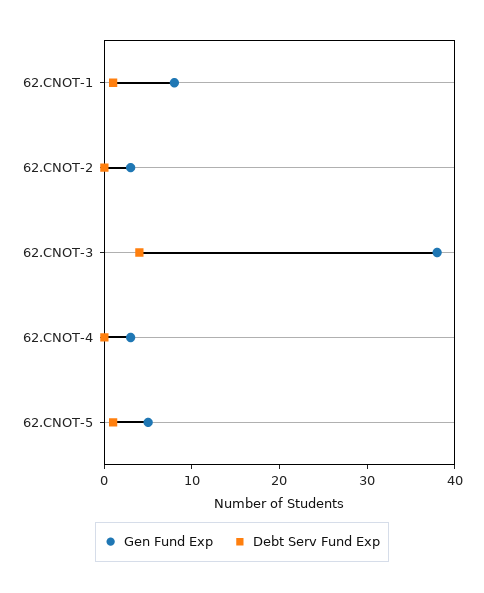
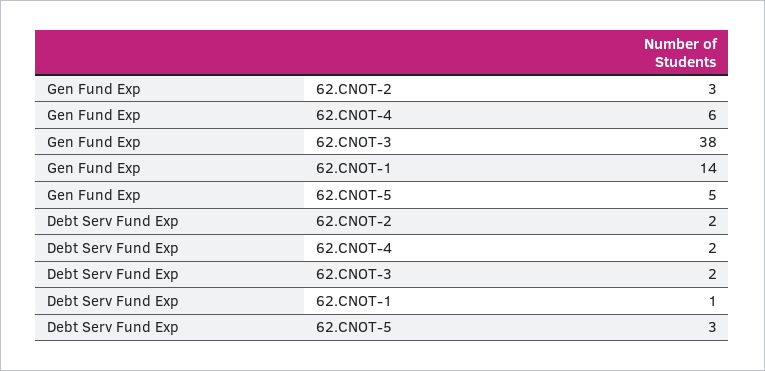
  {
    "Gen Fund Exp": {
-     "62.CNOT-1": 8,
+     "62.CNOT-1": 14,
      "62.CNOT-2": 3,
      "62.CNOT-3": 38,
-     "62.CNOT-4": 3,
+     "62.CNOT-4": 6,
      "62.CNOT-5": 5
    },
    "Debt Serv Fund Exp": {
      "62.CNOT-1": 1,
-     "62.CNOT-2": 0,
+     "62.CNOT-2": 2,
-     "62.CNOT-3": 4,
+     "62.CNOT-3": 2,
-     "62.CNOT-4": 0,
+     "62.CNOT-4": 2,
-     "62.CNOT-5": 1
+     "62.CNOT-5": 3
    }
  }

